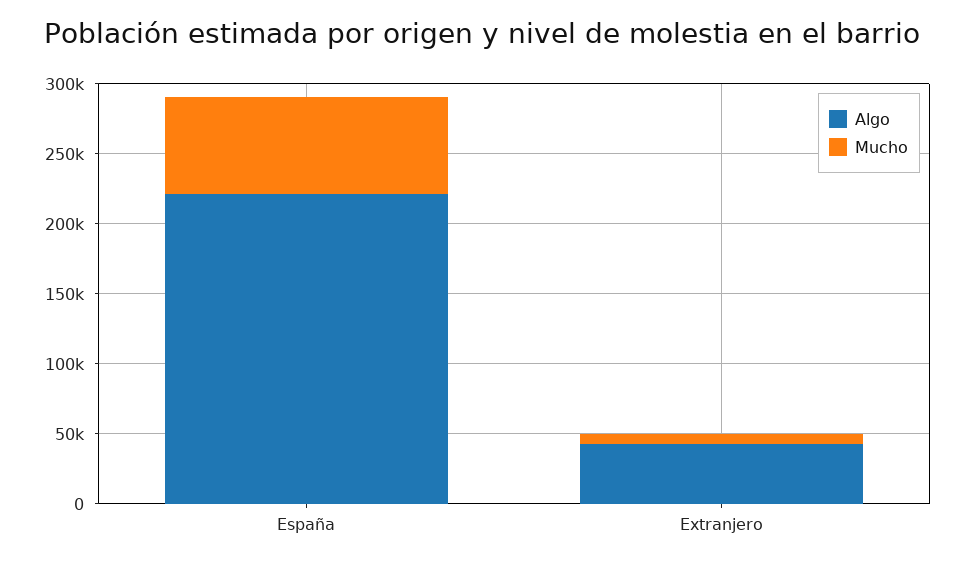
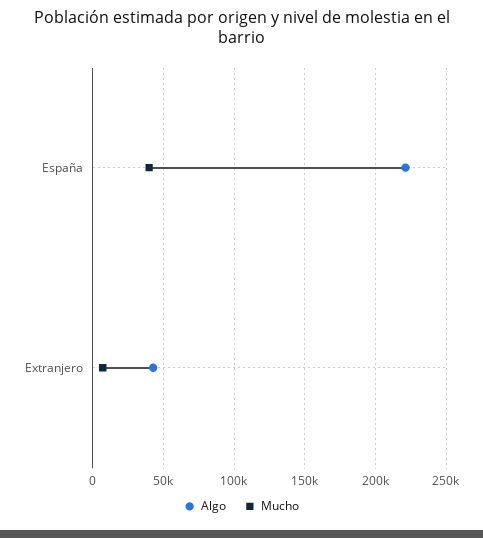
  {
    "Algo": {
      "España": 220000,
      "Extranjero": 45000
    },
    "Mucho": {
-     "España": 70000,
+     "España": 40000,
      "Extranjero": 5000
    }
  }

